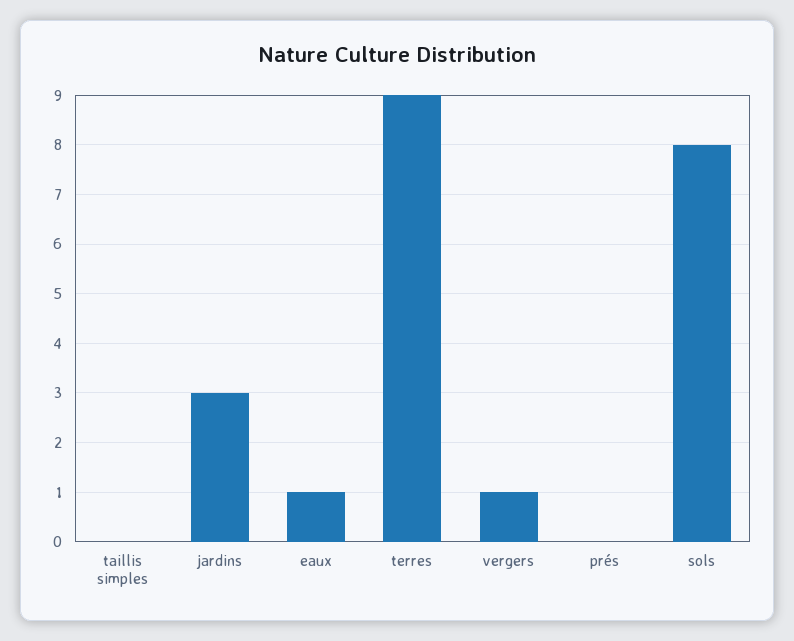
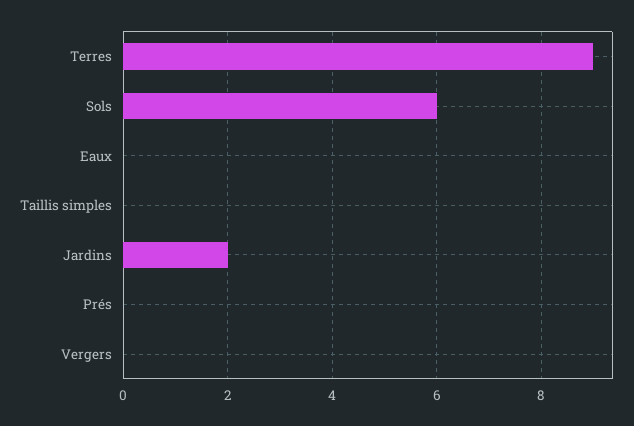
  {
    "taillis simples": 0,
-   "jardins": 3,
+   "jardins": 2,
-   "eaux": 1,
+   "eaux": 0,
    "terres": 9,
-   "vergers": 1,
+   "vergers": 0,
    "prés": 0,
-   "sols": 8
+   "sols": 6
  }

